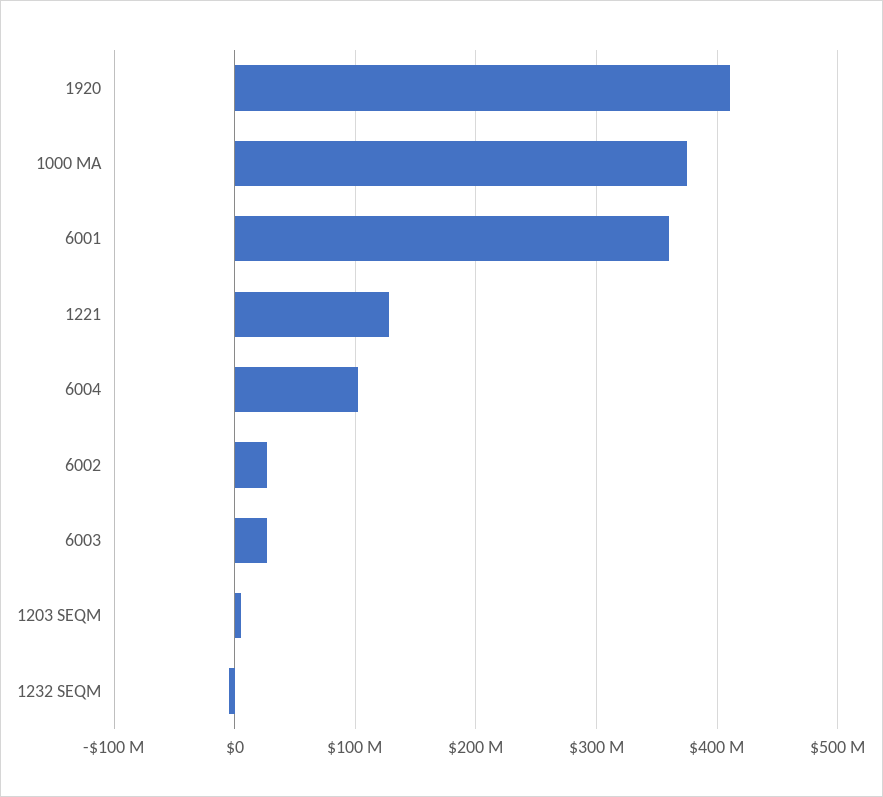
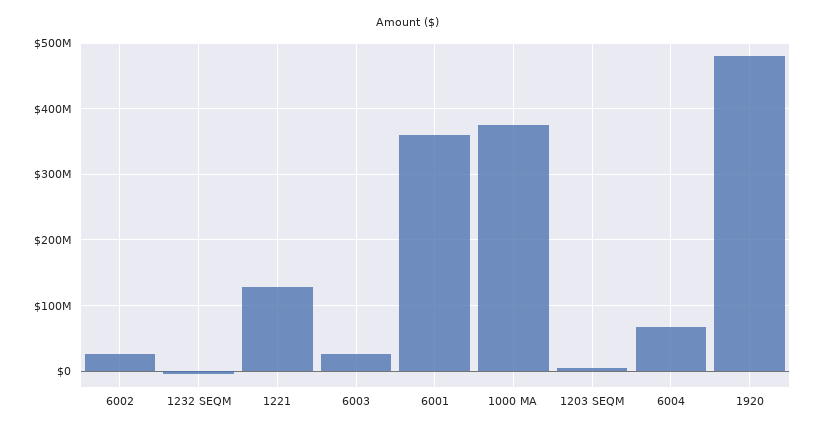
  {
-   "1920": 410000000,
+   "1920": 480000000,
    "1000 MA": 380000000,
    "6001": 360000000,
    "1221": 130000000,
-   "6004": 100000000,
+   "6004": 70000000,
    "6002": 30000000,
    "6003": 30000000,
    "1203 SEQM": 10000000,
    "1232 SEQM": -10000000
  }

